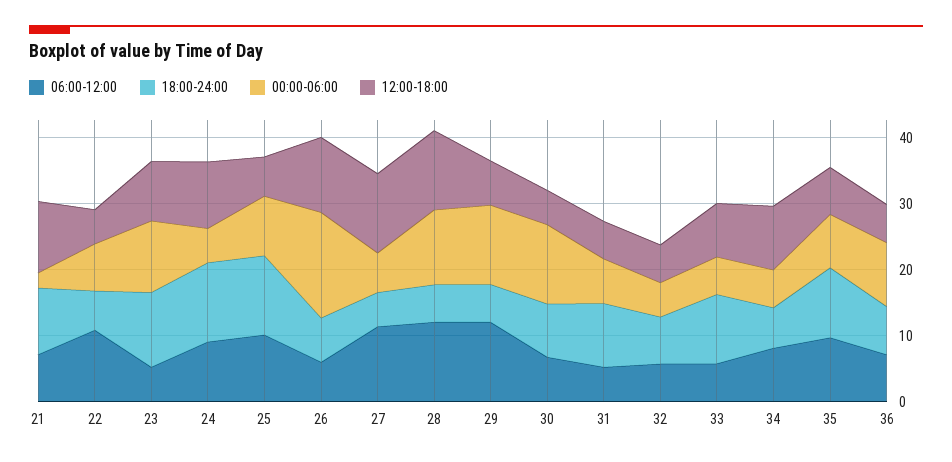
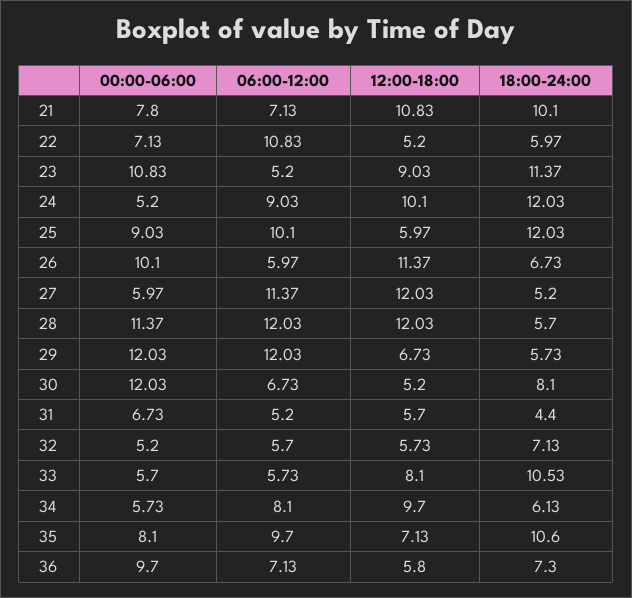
  {
    "06:00-12:00": {
      "21": 7.13,
      "22": 10.83,
      "23": 5.2,
      "24": 9.03,
      "25": 10.1,
      "26": 5.97,
      "27": 11.37,
      "28": 12.03,
      "29": 12.03,
      "30": 6.73,
      "31": 5.2,
      "32": 5.7,
      "33": 5.73,
      "34": 8.1,
      "35": 9.7,
      "36": 7.13
    },
    "18:00-24:00": {
      "21": 10.1,
      "22": 5.97,
      "23": 11.37,
      "24": 12.03,
      "25": 12.03,
      "26": 6.73,
      "27": 5.2,
      "28": 5.7,
      "29": 5.73,
      "30": 8.1,
-     "31": 10,
+     "31": 4.4,
      "32": 7.13,
      "33": 10.53,
      "34": 6.13,
      "35": 10.6,
      "36": 7.3
    },
    "00:00-06:00": {
-     "21": 2,
+     "21": 7.8,
      "22": 7.13,
      "23": 10.83,
      "24": 5.2,
      "25": 9.03,
-     "26": 16,
+     "26": 10.1,
      "27": 5.97,
      "28": 11.37,
      "29": 12.03,
      "30": 12.03,
      "31": 6.73,
      "32": 5.2,
      "33": 5.7,
      "34": 5.73,
      "35": 8.1,
      "36": 9.7
    },
    "12:00-18:00": {
      "21": 10.83,
      "22": 5.2,
      "23": 9.03,
      "24": 10.1,
      "25": 5.97,
      "26": 11.37,
      "27": 12.03,
      "28": 12.03,
      "29": 6.73,
      "30": 5.2,
      "31": 5.7,
      "32": 5.73,
      "33": 8.1,
      "34": 9.7,
      "35": 7.13,
      "36": 5.8
    }
  }

